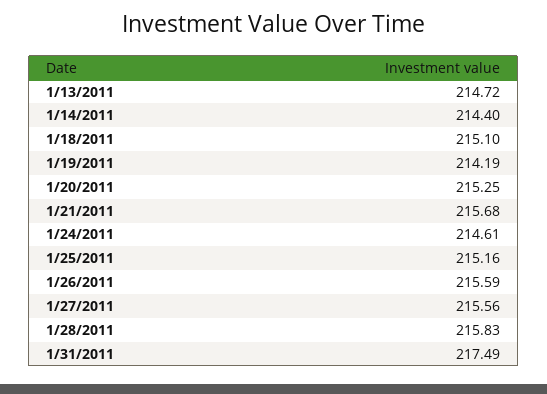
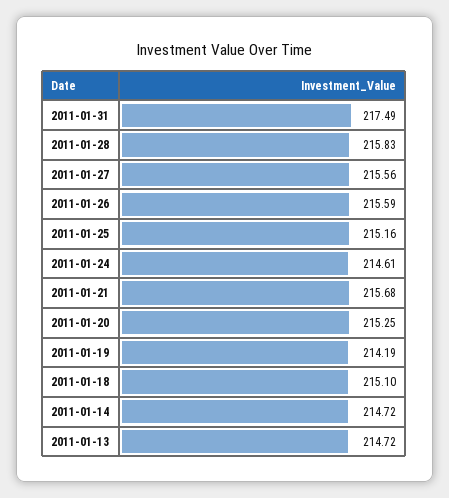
  {
    "1/13/2011": 214.72,
-   "1/14/2011": 214.4,
+   "1/14/2011": 214.72,
    "1/18/2011": 215.1,
    "1/19/2011": 214.19,
    "1/20/2011": 215.25,
    "1/21/2011": 215.68,
    "1/24/2011": 214.61,
    "1/25/2011": 215.16,
    "1/26/2011": 215.59,
    "1/27/2011": 215.56,
    "1/28/2011": 215.83,
    "1/31/2011": 217.49
  }

